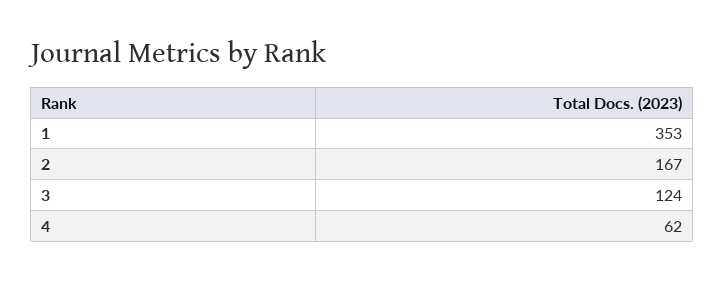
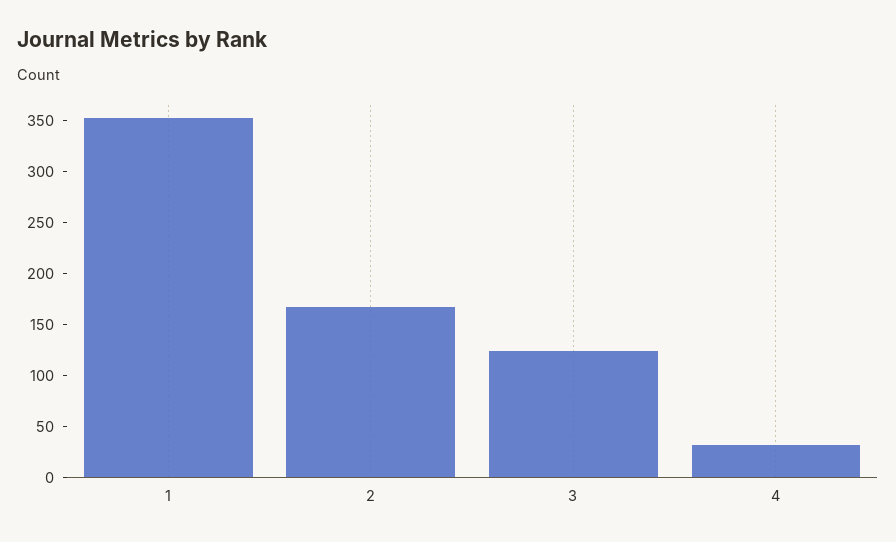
  {
    "1": 353,
    "2": 167,
    "3": 124,
-   "4": 62
+   "4": 30
  }

